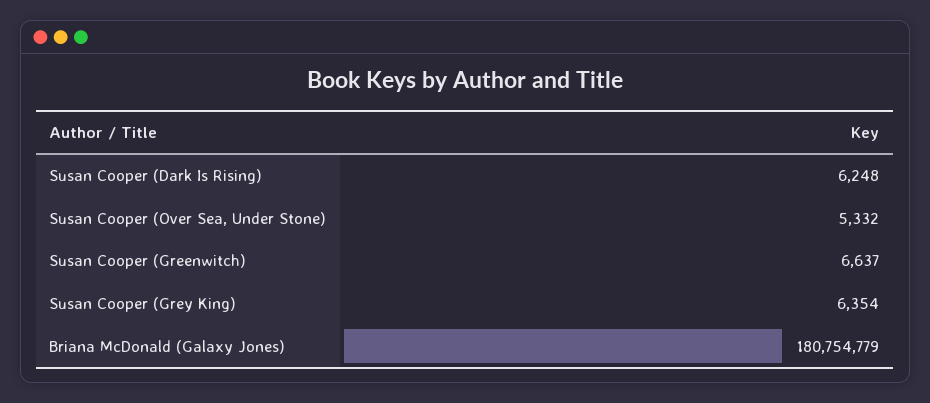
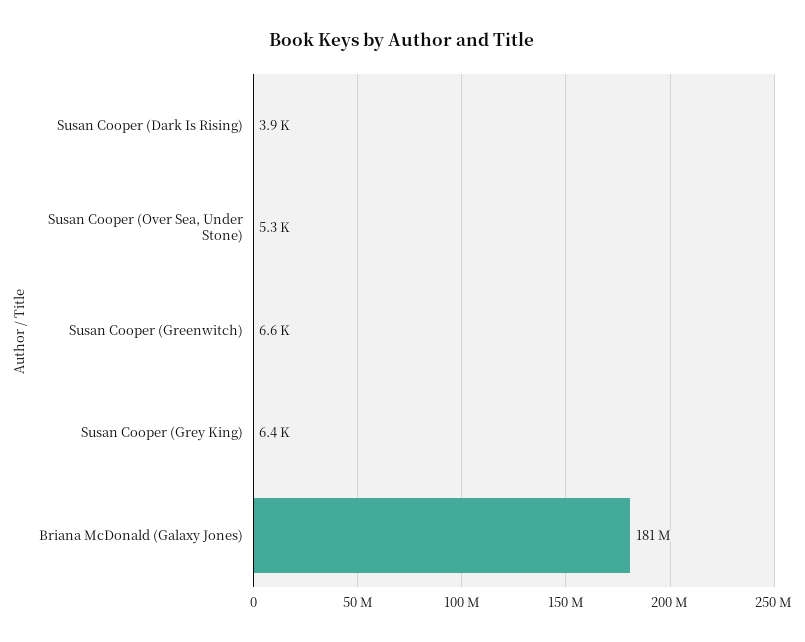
  {
-   "Susan Cooper (Dark Is Rising)": 6248,
+   "Susan Cooper (Dark Is Rising)": 3900,
    "Susan Cooper (Over Sea, Under Stone)": 5332,
    "Susan Cooper (Greenwitch)": 6637,
    "Susan Cooper (Grey King)": 6354,
    "Briana McDonald (Galaxy Jones)": 180754779
  }

